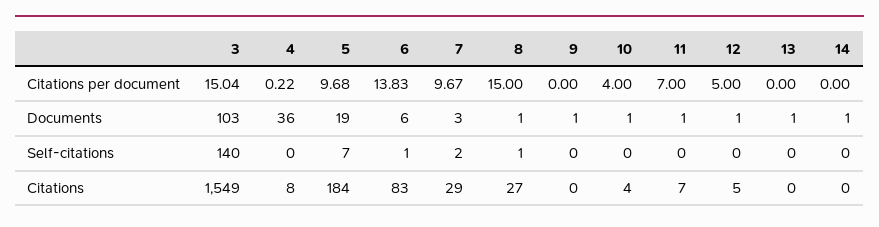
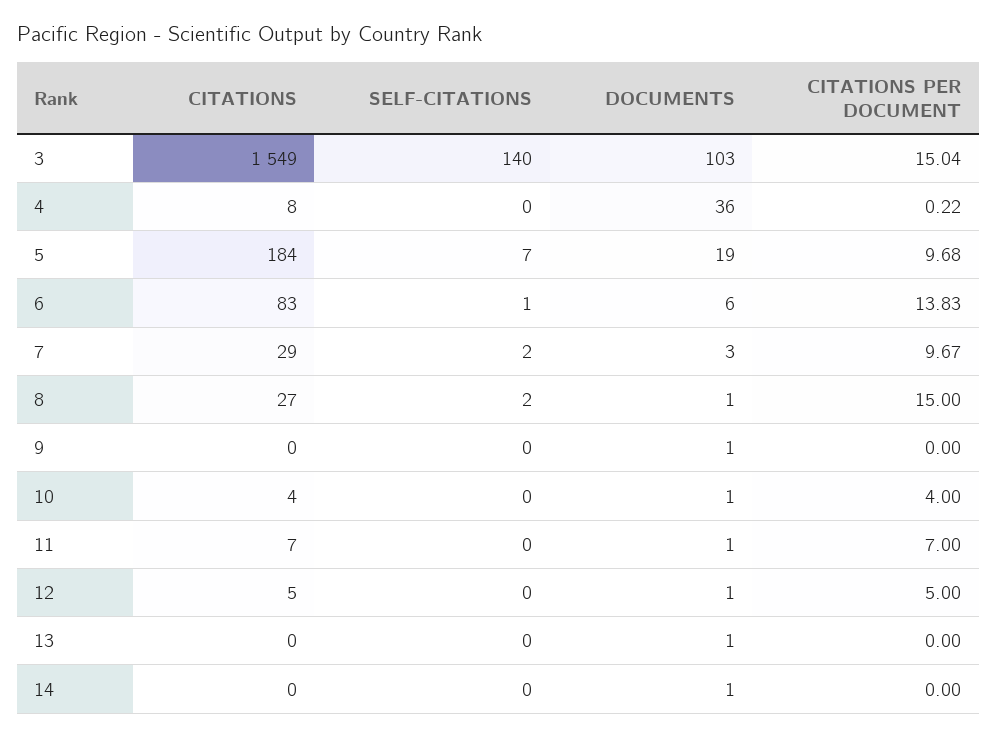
  {
    "3": {
      "Citations per document": 15.04,
      "Documents": 103,
      "Self-citations": 140,
      "Citations": 1549
    },
    "4": {
      "Citations per document": 0.22,
      "Documents": 36,
      "Self-citations": 0,
      "Citations": 8
    },
    "5": {
      "Citations per document": 9.68,
      "Documents": 19,
      "Self-citations": 7,
      "Citations": 184
    },
    "6": {
      "Citations per document": 13.83,
      "Documents": 6,
      "Self-citations": 1,
      "Citations": 83
    },
    "7": {
      "Citations per document": 9.67,
      "Documents": 3,
      "Self-citations": 2,
      "Citations": 29
    },
    "8": {
      "Citations per document": 15,
      "Documents": 1,
-     "Self-citations": 1,
+     "Self-citations": 2,
      "Citations": 27
    },
    "9": {
      "Citations per document": 0,
      "Documents": 1,
      "Self-citations": 0,
      "Citations": 0
    },
    "10": {
      "Citations per document": 4,
      "Documents": 1,
      "Self-citations": 0,
      "Citations": 4
    },
    "11": {
      "Citations per document": 7,
      "Documents": 1,
      "Self-citations": 0,
      "Citations": 7
    },
    "12": {
      "Citations per document": 5,
      "Documents": 1,
      "Self-citations": 0,
      "Citations": 5
    },
    "13": {
      "Citations per document": 0,
      "Documents": 1,
      "Self-citations": 0,
      "Citations": 0
    },
    "14": {
      "Citations per document": 0,
      "Documents": 1,
      "Self-citations": 0,
      "Citations": 0
    }
  }

